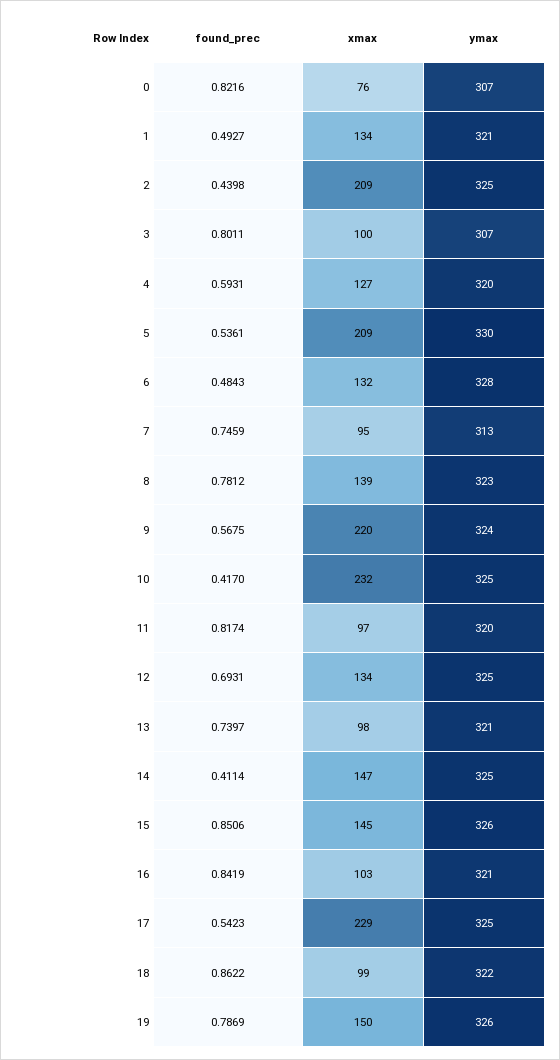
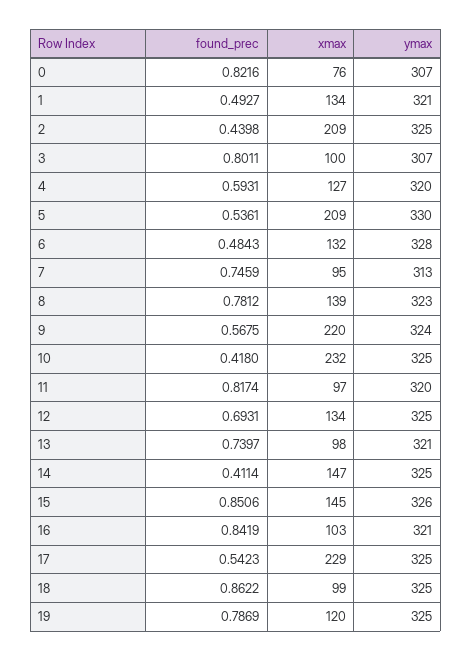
  {
    "found_prec": {
      "0": 0.8216,
      "1": 0.4927,
      "2": 0.4398,
      "3": 0.8011,
      "4": 0.5931,
      "5": 0.5361,
      "6": 0.4843,
      "7": 0.7459,
      "8": 0.7812,
      "9": 0.5675,
-     "10": 0.417,
+     "10": 0.418,
      "11": 0.8174,
      "12": 0.6931,
      "13": 0.7397,
      "14": 0.4114,
      "15": 0.8506,
      "16": 0.8419,
      "17": 0.5423,
      "18": 0.8622,
      "19": 0.7869
    },
    "xmax": {
      "0": 76,
      "1": 134,
      "2": 209,
      "3": 100,
      "4": 127,
      "5": 209,
      "6": 132,
      "7": 95,
      "8": 139,
      "9": 220,
      "10": 232,
      "11": 97,
      "12": 134,
      "13": 98,
      "14": 147,
      "15": 145,
      "16": 103,
      "17": 229,
      "18": 99,
-     "19": 150
+     "19": 120
    },
    "ymax": {
      "0": 307,
      "1": 321,
      "2": 325,
      "3": 307,
      "4": 320,
      "5": 330,
      "6": 328,
      "7": 313,
      "8": 323,
      "9": 324,
      "10": 325,
      "11": 320,
      "12": 325,
      "13": 321,
      "14": 325,
      "15": 326,
      "16": 321,
      "17": 325,
-     "18": 322,
+     "18": 325,
-     "19": 326
+     "19": 325
    }
  }

